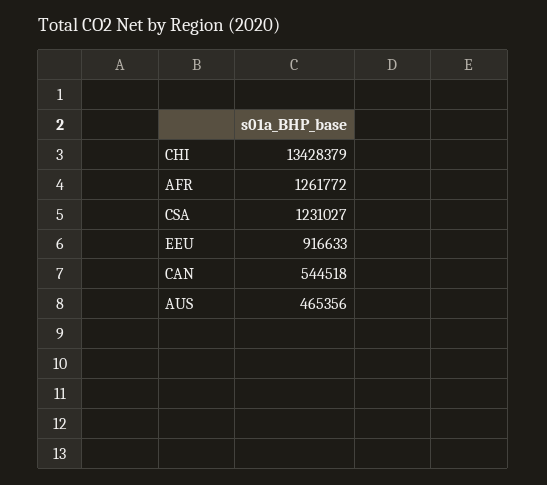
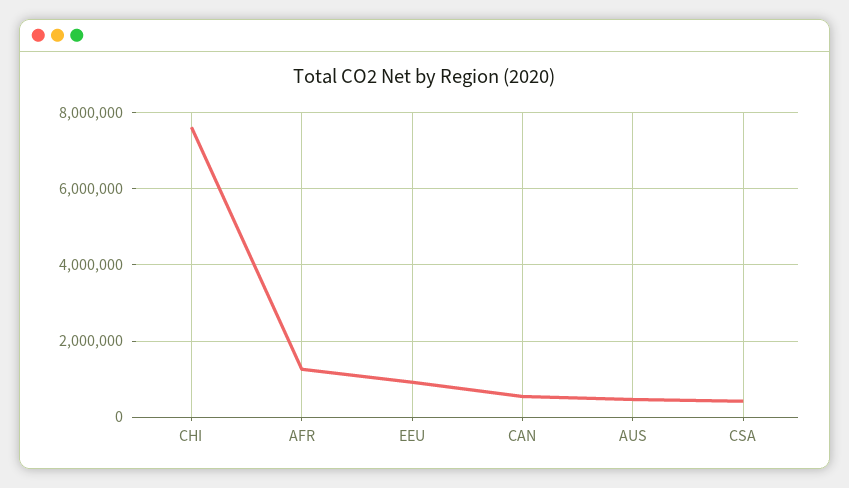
  {
-   "CHI": 13428379,
+   "CHI": 7600000,
    "AFR": 1261772,
-   "CSA": 1231027,
+   "CSA": 400000,
    "EEU": 916633,
    "CAN": 544518,
    "AUS": 465356
  }

